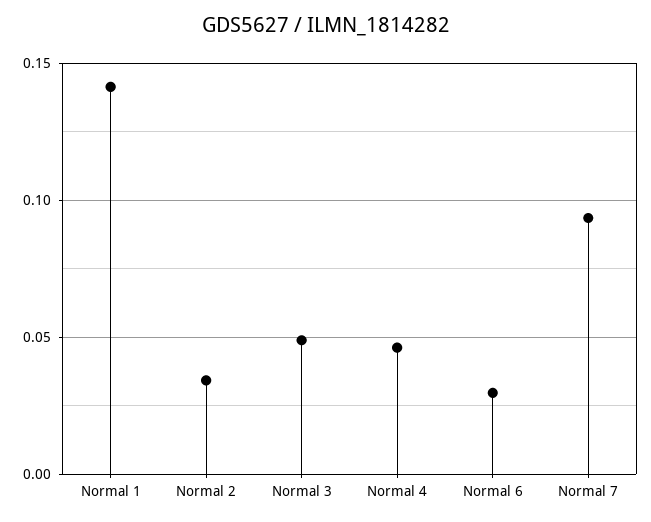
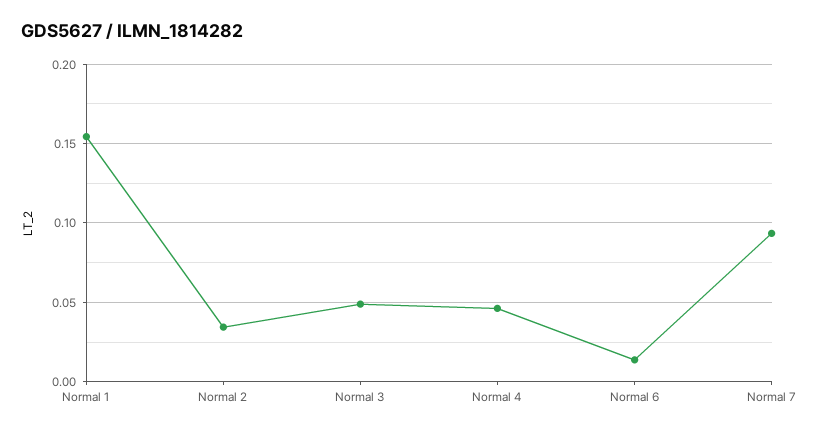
  {
-   "Normal 1": 0.14,
+   "Normal 1": 0.155,
    "Normal 2": 0.035,
    "Normal 3": 0.05,
    "Normal 4": 0.045,
-   "Normal 6": 0.03,
+   "Normal 6": 0.015,
    "Normal 7": 0.095
  }

